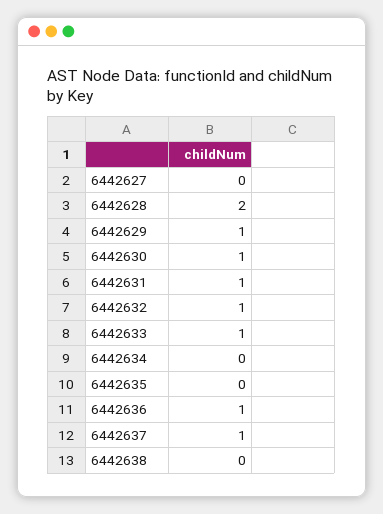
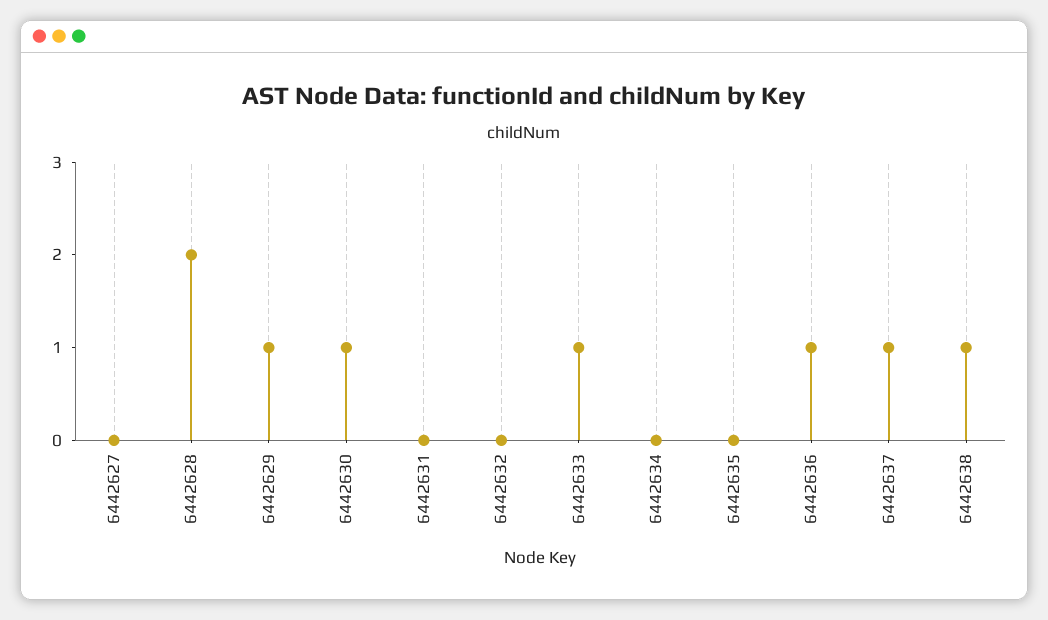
  {
    "6442627": 0,
    "6442628": 2,
    "6442629": 1,
    "6442630": 1,
-   "6442631": 1,
+   "6442631": 0,
-   "6442632": 1,
+   "6442632": 0,
    "6442633": 1,
    "6442634": 0,
    "6442635": 0,
    "6442636": 1,
    "6442637": 1,
-   "6442638": 0
+   "6442638": 1
  }

